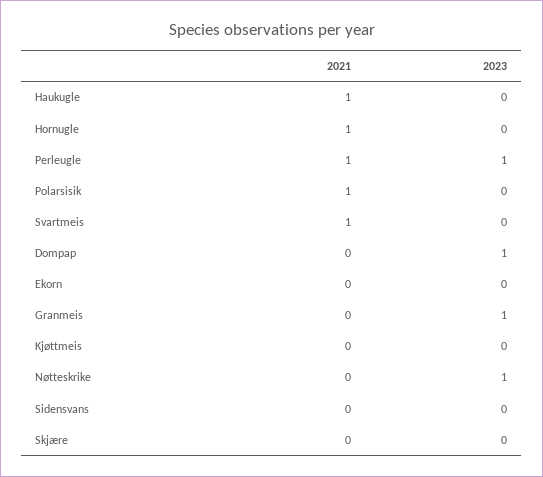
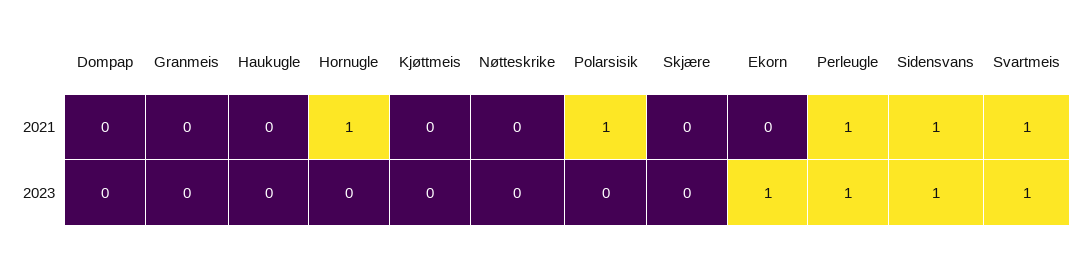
  {
    "2021": {
-     "Haukugle": 1,
+     "Haukugle": 0,
      "Hornugle": 1,
      "Perleugle": 1,
      "Polarsisik": 1,
      "Svartmeis": 1,
      "Dompap": 0,
      "Ekorn": 0,
      "Granmeis": 0,
      "Kjøttmeis": 0,
      "Nøtteskrike": 0,
-     "Sidensvans": 0,
+     "Sidensvans": 1,
      "Skjære": 0
    },
    "2023": {
      "Haukugle": 0,
      "Hornugle": 0,
      "Perleugle": 1,
      "Polarsisik": 0,
-     "Svartmeis": 0,
+     "Svartmeis": 1,
-     "Dompap": 1,
+     "Dompap": 0,
-     "Ekorn": 0,
+     "Ekorn": 1,
-     "Granmeis": 1,
+     "Granmeis": 0,
      "Kjøttmeis": 0,
-     "Nøtteskrike": 1,
+     "Nøtteskrike": 0,
-     "Sidensvans": 0,
+     "Sidensvans": 1,
      "Skjære": 0
    }
  }

